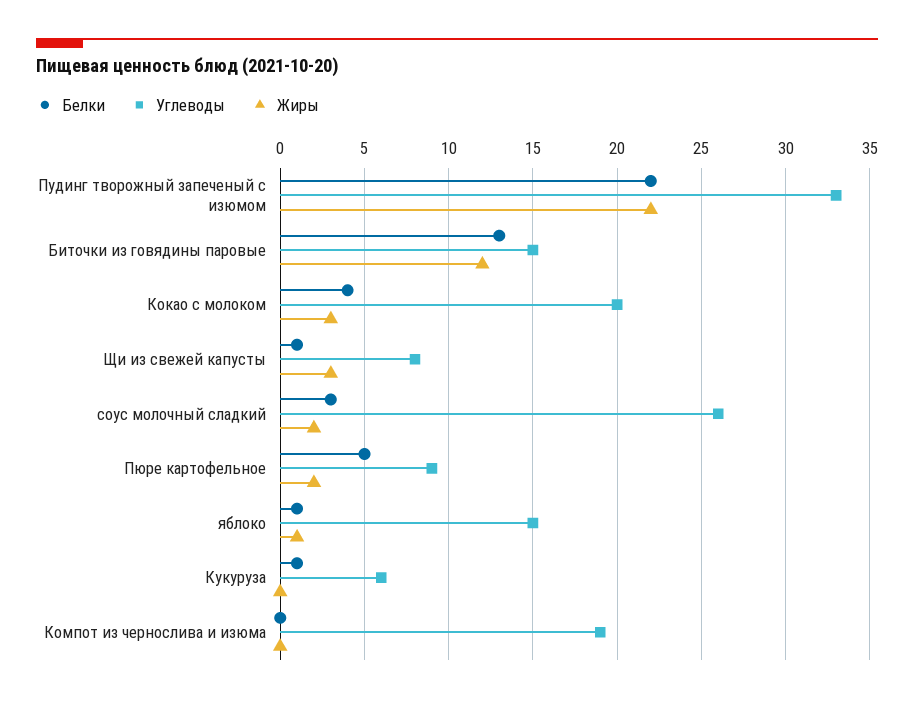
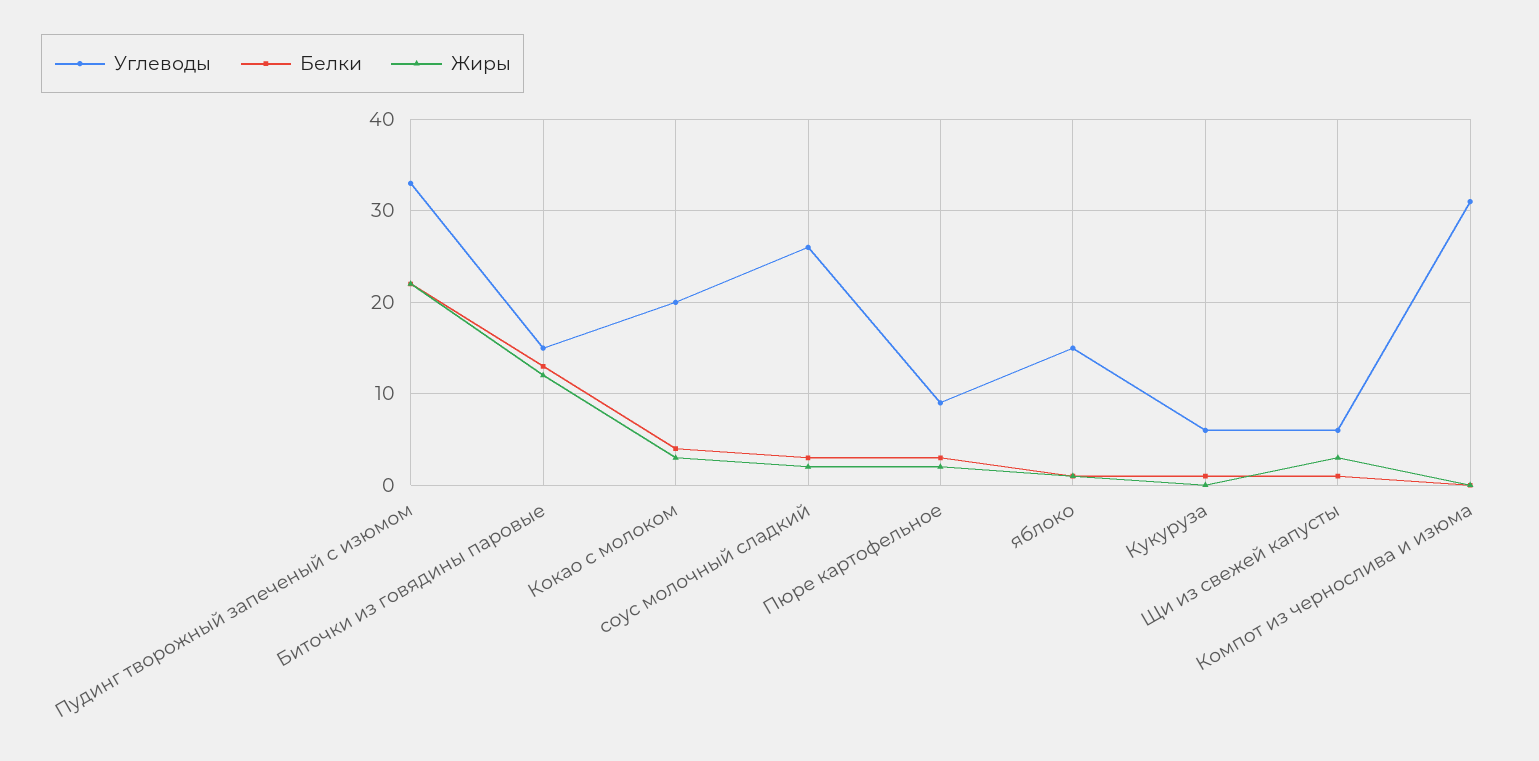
  {
    "Белки": {
      "Пудинг творожный запеченый с изюмом": 22,
      "Биточки из говядины паровые": 13,
      "Кокао с молоком": 4,
      "Щи из свежей капусты": 1,
      "соус молочный сладкий": 3,
-     "Пюре картофельное": 5,
+     "Пюре картофельное": 3,
      "яблоко": 1,
      "Кукуруза": 1,
      "Компот из чернослива и изюма": 0
    },
    "Углеводы": {
      "Пудинг творожный запеченый с изюмом": 33,
      "Биточки из говядины паровые": 15,
      "Кокао с молоком": 20,
-     "Щи из свежей капусты": 8,
+     "Щи из свежей капусты": 6,
      "соус молочный сладкий": 26,
      "Пюре картофельное": 9,
      "яблоко": 15,
      "Кукуруза": 6,
-     "Компот из чернослива и изюма": 19
+     "Компот из чернослива и изюма": 31
    },
    "Жиры": {
      "Пудинг творожный запеченый с изюмом": 22,
      "Биточки из говядины паровые": 12,
      "Кокао с молоком": 3,
      "Щи из свежей капусты": 3,
      "соус молочный сладкий": 2,
      "Пюре картофельное": 2,
      "яблоко": 1,
      "Кукуруза": 0,
      "Компот из чернослива и изюма": 0
    }
  }

